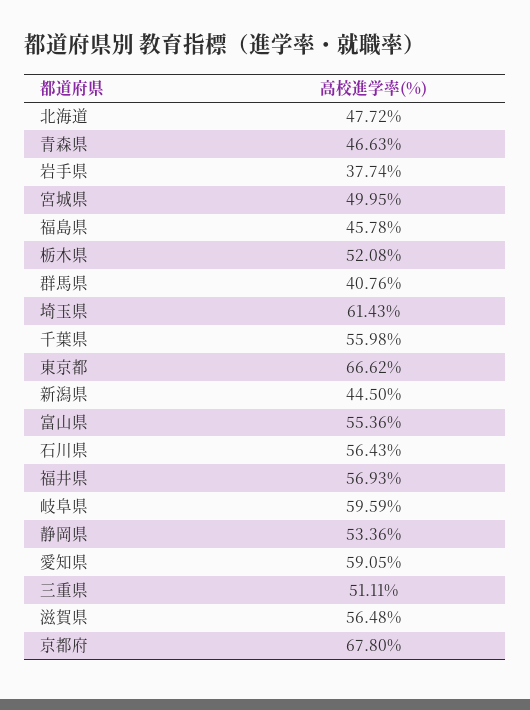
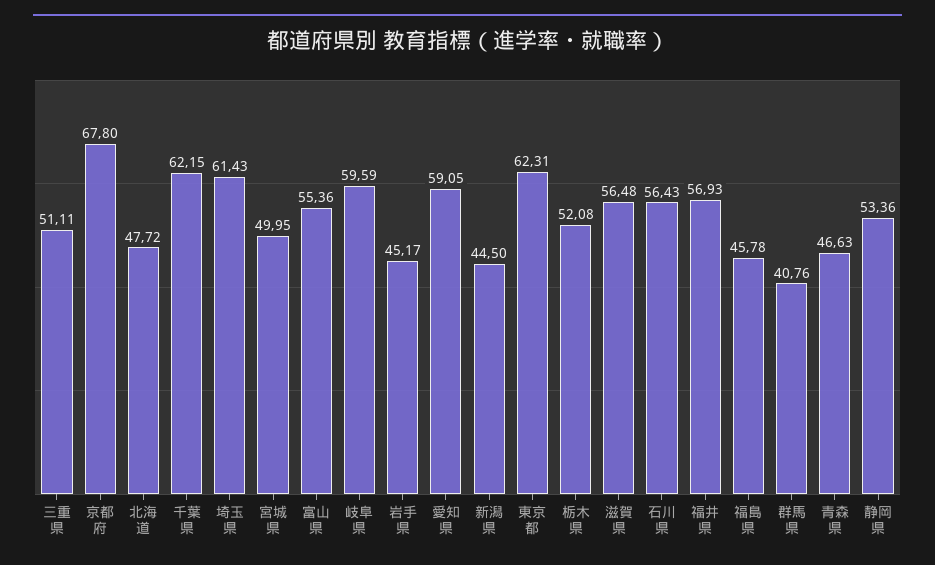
  {
    "北海道": 47.72,
    "青森県": 46.63,
-   "岩手県": 37.74,
+   "岩手県": 45.17,
    "宮城県": 49.95,
    "福島県": 45.78,
    "栃木県": 52.08,
    "群馬県": 40.76,
    "埼玉県": 61.43,
-   "千葉県": 55.98,
+   "千葉県": 62.15,
-   "東京都": 66.62,
+   "東京都": 62.31,
    "新潟県": 44.5,
    "富山県": 55.36,
    "石川県": 56.43,
    "福井県": 56.93,
    "岐阜県": 59.59,
    "静岡県": 53.36,
    "愛知県": 59.05,
    "三重県": 51.11,
    "滋賀県": 56.48,
    "京都府": 67.8
  }

